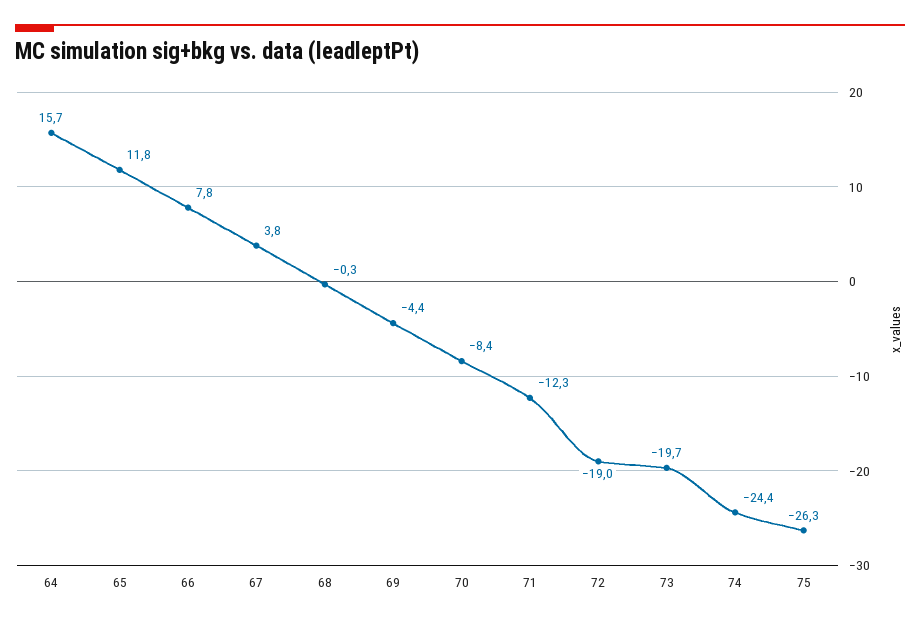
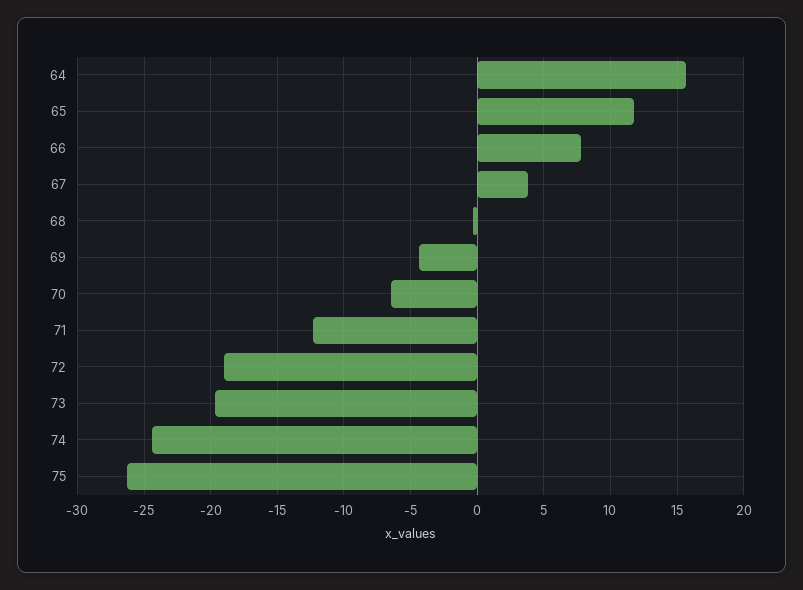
  {
    "64": 15.7,
    "65": 11.8,
    "66": 7.8,
    "67": 3.8,
    "68": -0.3,
    "69": -4.4,
-   "70": -8.4,
+   "70": -6.5,
    "71": -12.3,
    "72": -19,
    "73": -19.7,
    "74": -24.4,
    "75": -26.3
  }

